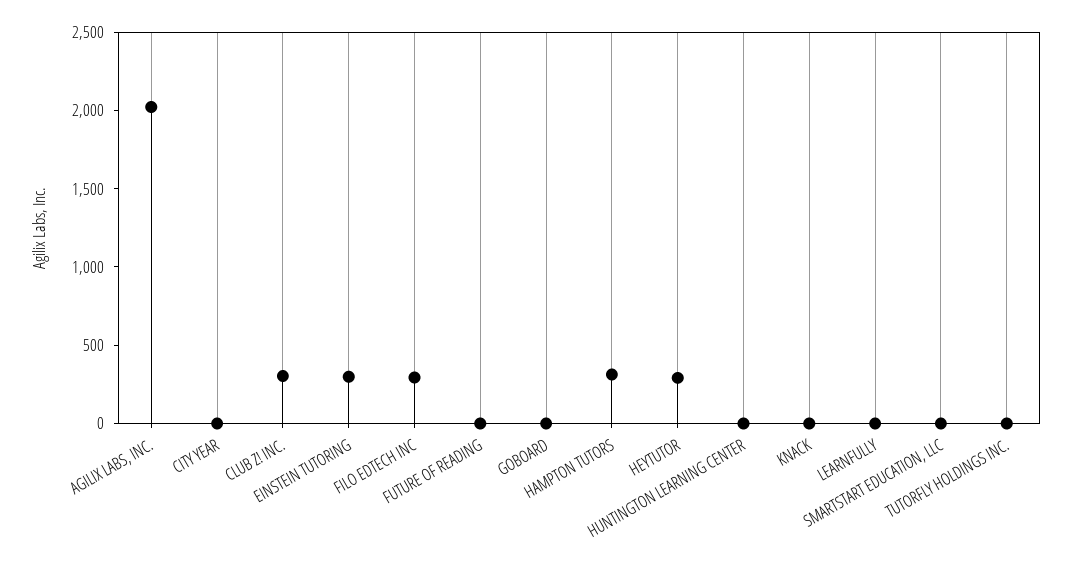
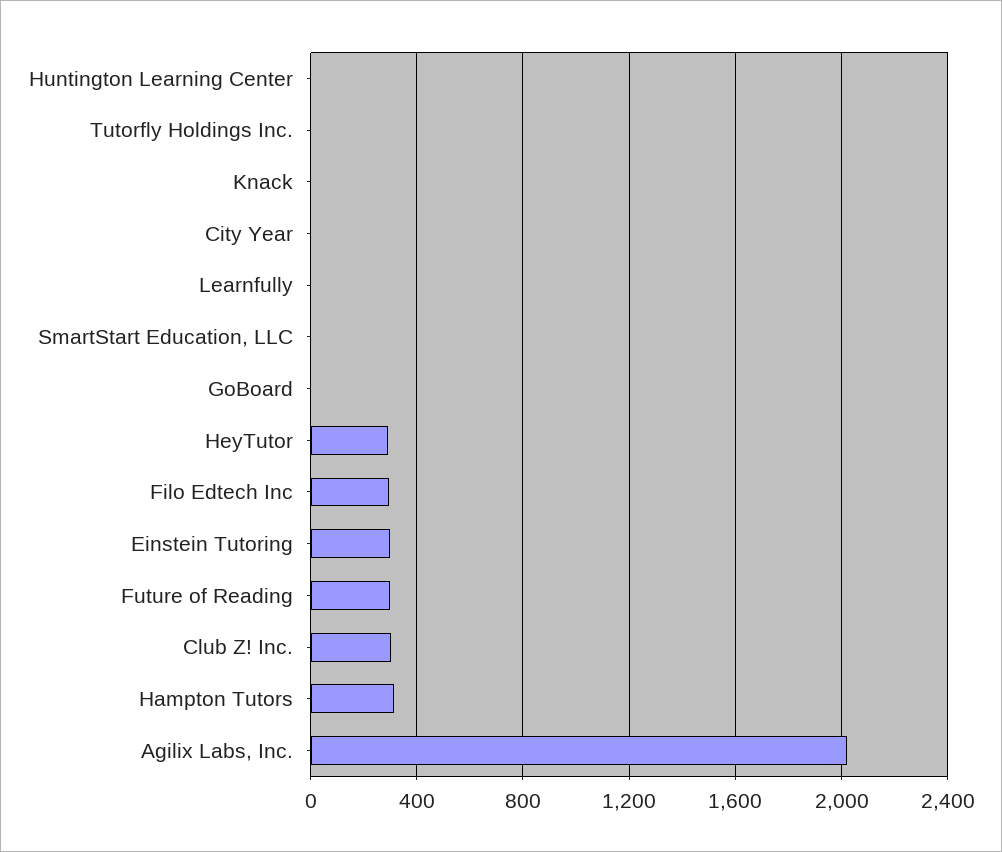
  {
    "AGILIX LABS, INC.": 2000,
    "CITY YEAR": 0,
    "CLUB Z! INC.": 300,
    "EINSTEIN TUTORING": 300,
    "FILO EDTECH INC": 300,
-   "FUTURE OF READING": 0,
+   "FUTURE OF READING": 300,
    "GOBOARD": 0,
    "HAMPTON TUTORS": 300,
    "HEYTUTOR": 300,
    "HUNTINGTON LEARNING CENTER": 0,
    "KNACK": 0,
    "LEARNFULLY": 0,
    "SMARTSTART EDUCATION, LLC": 0,
    "TUTORFLY HOLDINGS INC.": 0
  }

